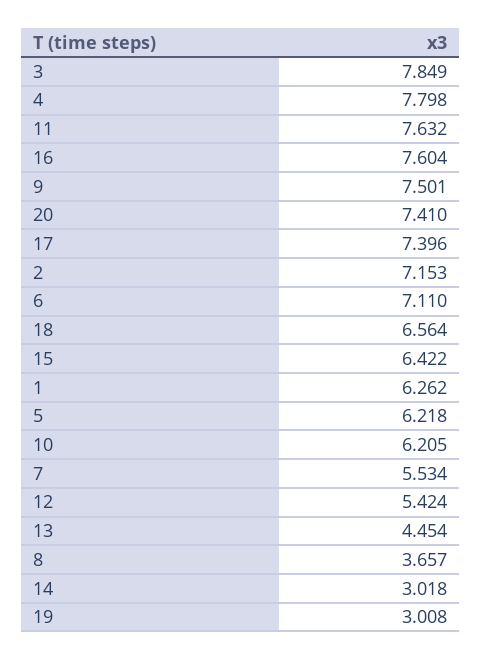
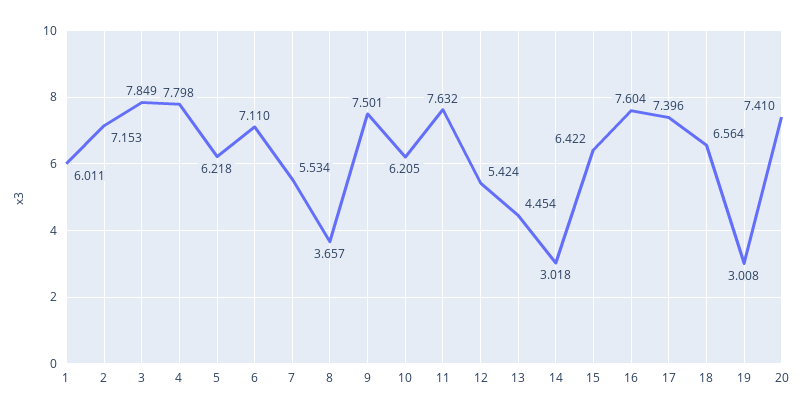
  {
    "3": 7.849,
    "4": 7.798,
    "11": 7.632,
    "16": 7.604,
    "9": 7.501,
    "20": 7.41,
    "17": 7.396,
    "2": 7.153,
    "6": 7.11,
    "18": 6.564,
    "15": 6.422,
-   "1": 6.262,
+   "1": 6.011,
    "5": 6.218,
    "10": 6.205,
    "7": 5.534,
    "12": 5.424,
    "13": 4.454,
    "8": 3.657,
    "14": 3.018,
    "19": 3.008
  }

